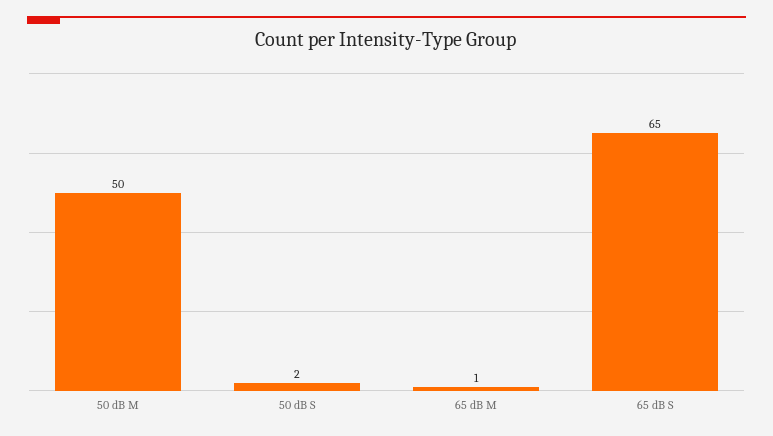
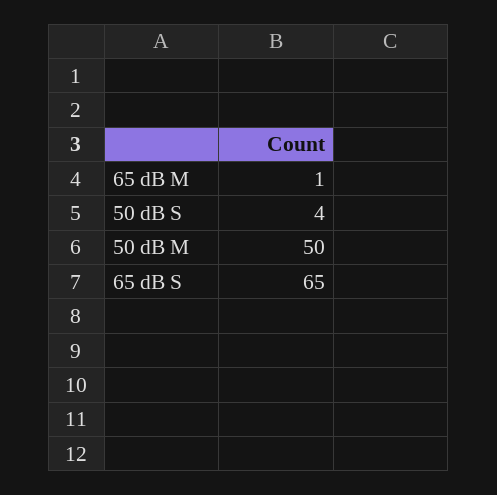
  {
    "50 dB M": 50,
-   "50 dB S": 2,
+   "50 dB S": 4,
    "65 dB M": 1,
    "65 dB S": 65
  }

